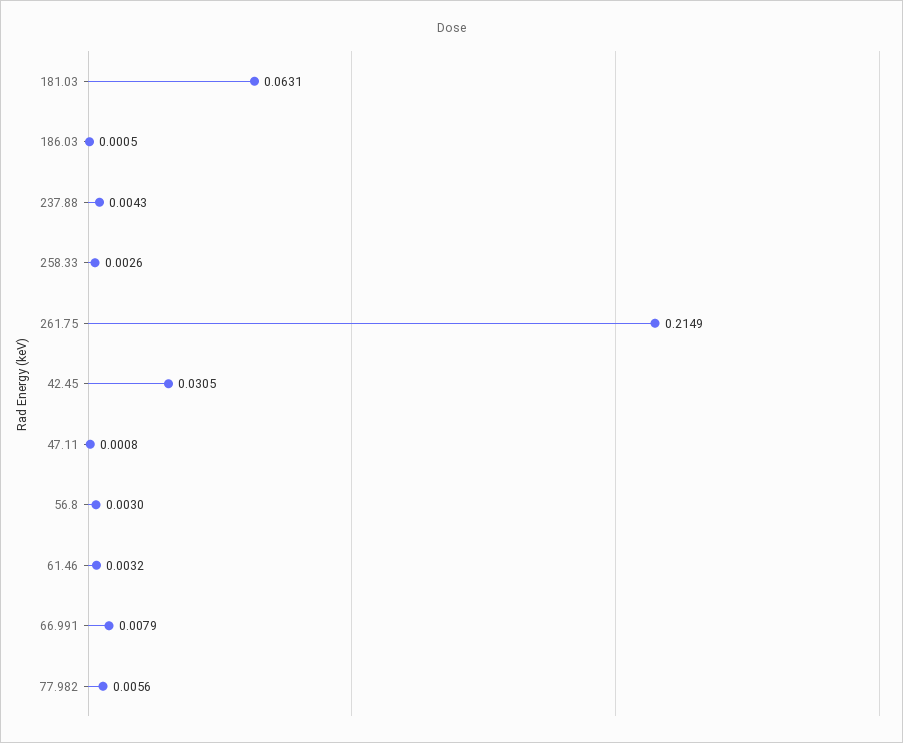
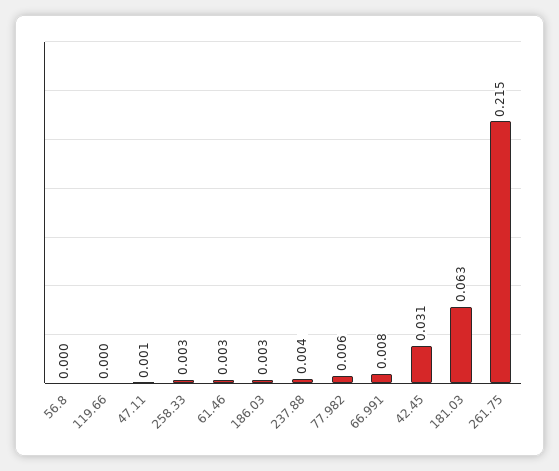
  {
    "181.03": 0.0631,
-   "186.03": 0.0005,
+   "186.03": 0.003,
    "237.88": 0.0043,
    "258.33": 0.0026,
    "261.75": 0.2149,
    "42.45": 0.0305,
    "47.11": 0.0008,
-   "56.8": 0.003,
+   "56.8": 0,
    "61.46": 0.0032,
    "66.991": 0.0079,
-   "77.982": 0.0056
+   "77.982": 0.0056,
+   "119.66": 0
  }

